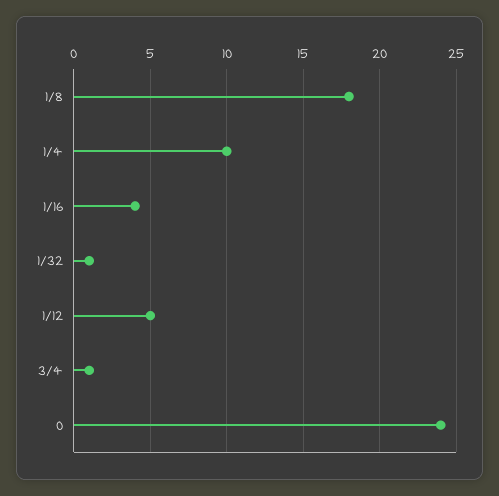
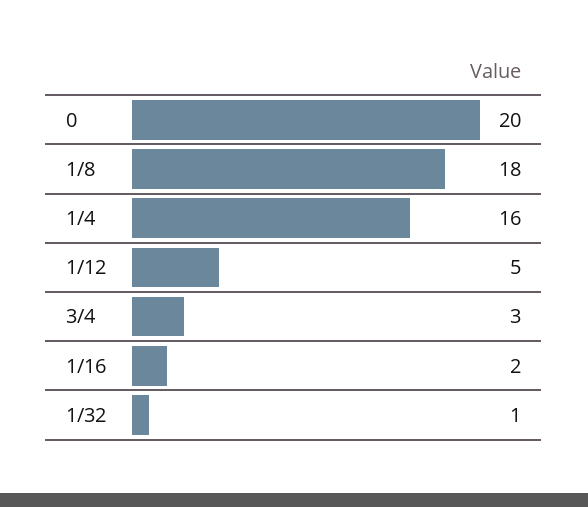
  {
    "1/8": 18,
-   "1/4": 10,
+   "1/4": 16,
-   "1/16": 4,
+   "1/16": 2,
    "1/32": 1,
    "1/12": 5,
-   "3/4": 1,
+   "3/4": 3,
-   "0": 24
+   "0": 20
  }

